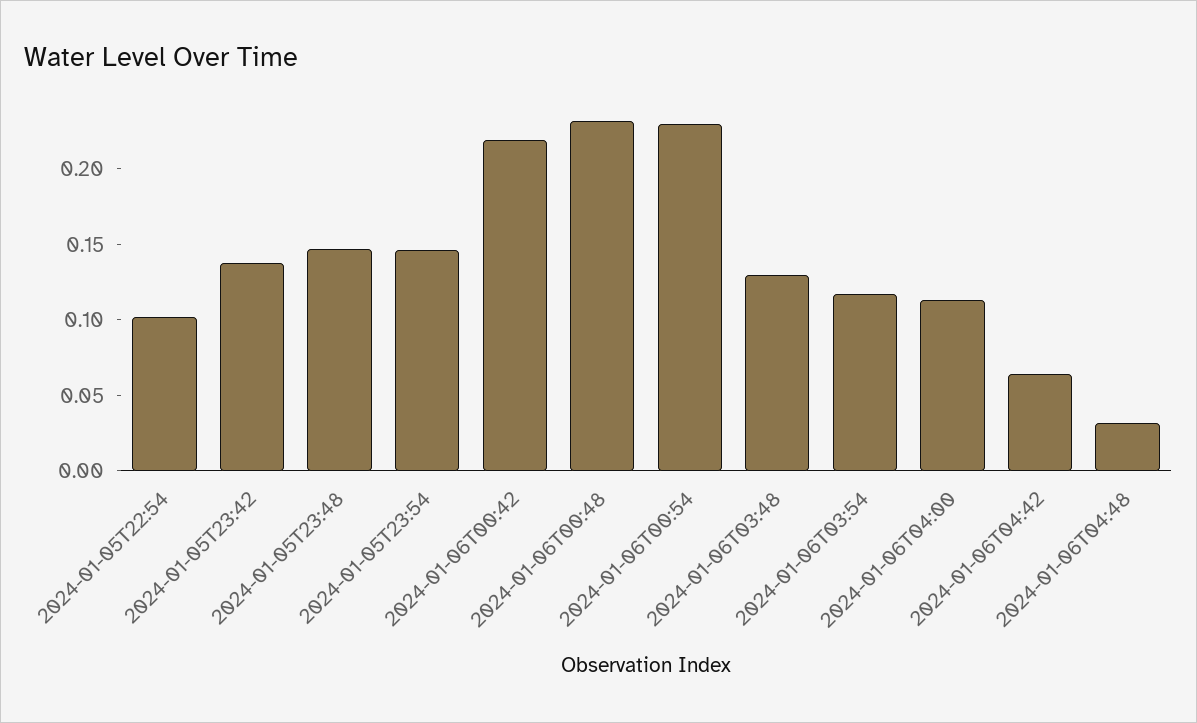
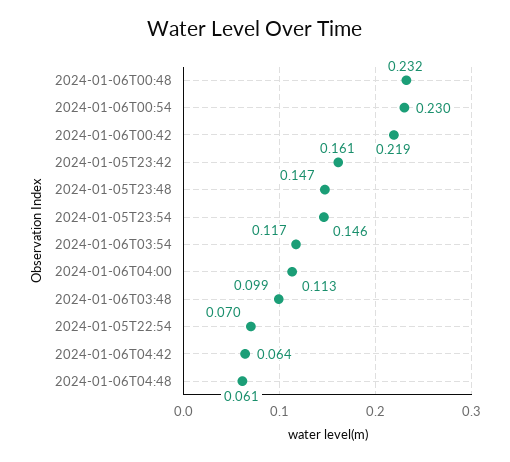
  {
-   "2024-01-05T22:54": 0.1,
+   "2024-01-05T22:54": 0.07,
-   "2024-01-05T23:42": 0.14,
+   "2024-01-05T23:42": 0.161,
    "2024-01-05T23:48": 0.147,
    "2024-01-05T23:54": 0.146,
    "2024-01-06T00:42": 0.219,
    "2024-01-06T00:48": 0.232,
    "2024-01-06T00:54": 0.23,
-   "2024-01-06T03:48": 0.13,
+   "2024-01-06T03:48": 0.099,
    "2024-01-06T03:54": 0.117,
    "2024-01-06T04:00": 0.113,
    "2024-01-06T04:42": 0.064,
-   "2024-01-06T04:48": 0.03
+   "2024-01-06T04:48": 0.061
  }

